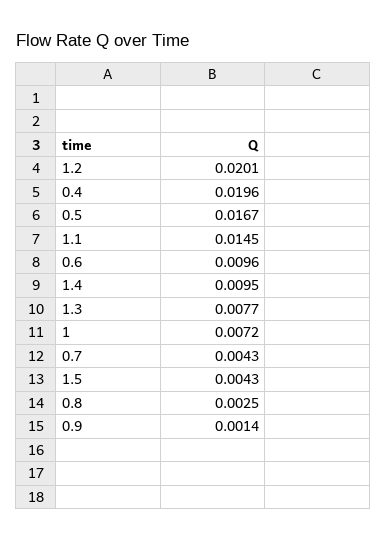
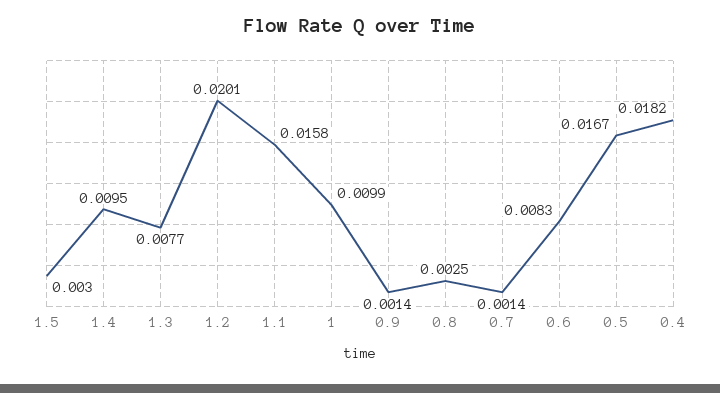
  {
    "1.2": 0.0201,
-   "0.4": 0.0196,
+   "0.4": 0.0182,
    "0.5": 0.0167,
-   "1.1": 0.0145,
+   "1.1": 0.0158,
-   "0.6": 0.0096,
+   "0.6": 0.0083,
    "1.4": 0.0095,
    "1.3": 0.0077,
-   "1": 0.0072,
+   "1": 0.0099,
-   "0.7": 0.0043,
+   "0.7": 0.0014,
-   "1.5": 0.0043,
+   "1.5": 0.003,
    "0.8": 0.0025,
    "0.9": 0.0014
  }

